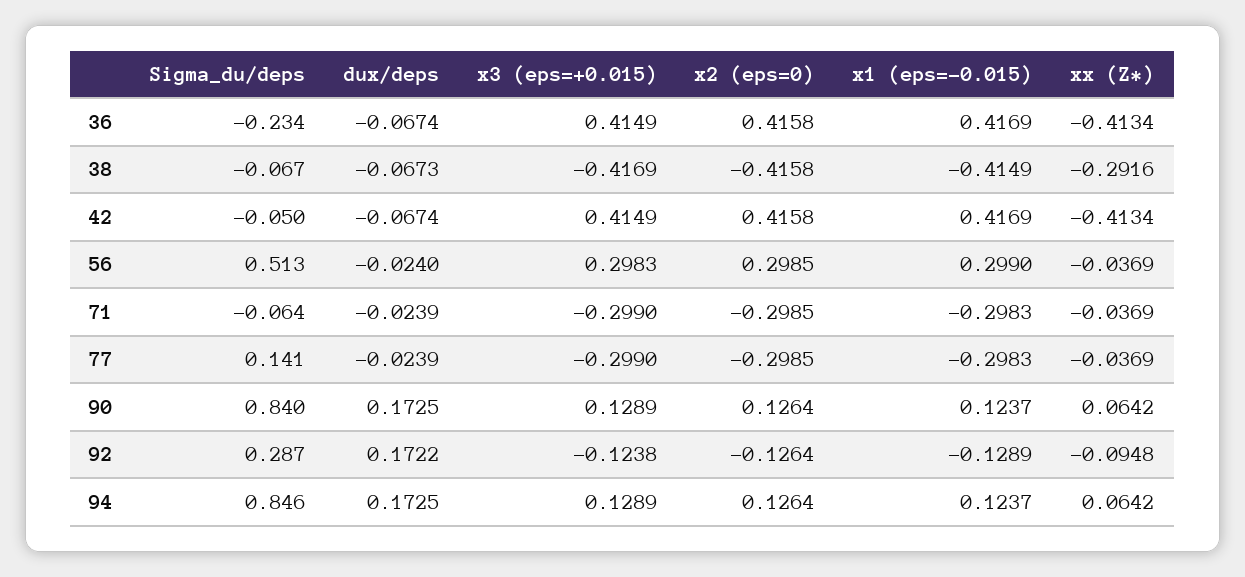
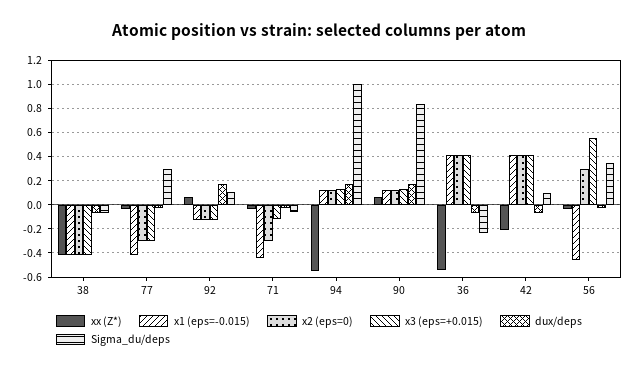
  {
    "Sigma_du/deps": {
      "36": -0.234,
      "38": -0.067,
-     "42": -0.05,
+     "42": 0.1,
-     "56": 0.513,
+     "56": 0.35,
      "71": -0.064,
-     "77": 0.141,
+     "77": 0.3,
      "90": 0.84,
-     "92": 0.287,
+     "92": 0.1,
-     "94": 0.846
+     "94": 1
    },
    "dux/deps": {
      "36": -0.0674,
      "38": -0.0673,
      "42": -0.0674,
      "56": -0.024,
      "71": -0.0239,
      "77": -0.0239,
      "90": 0.1725,
      "92": 0.1722,
      "94": 0.1725
    },
    "x3 (eps=+0.015)": {
      "36": 0.4149,
      "38": -0.4169,
      "42": 0.4149,
-     "56": 0.2983,
+     "56": 0.55,
-     "71": -0.299,
+     "71": -0.1,
      "77": -0.299,
      "90": 0.1289,
      "92": -0.1238,
      "94": 0.1289
    },
    "x2 (eps=0)": {
      "36": 0.4158,
      "38": -0.4158,
      "42": 0.4158,
      "56": 0.2985,
      "71": -0.2985,
      "77": -0.2985,
      "90": 0.1264,
      "92": -0.1264,
      "94": 0.1264
    },
    "x1 (eps=-0.015)": {
      "36": 0.4169,
      "38": -0.4149,
      "42": 0.4169,
-     "56": 0.299,
+     "56": -0.45,
-     "71": -0.2983,
+     "71": -0.45,
-     "77": -0.2983,
+     "77": -0.4,
      "90": 0.1237,
      "92": -0.1289,
      "94": 0.1237
    },
    "xx (Z*)": {
-     "36": -0.4134,
+     "36": -0.55,
-     "38": -0.2916,
+     "38": -0.4,
-     "42": -0.4134,
+     "42": -0.2,
      "56": -0.0369,
      "71": -0.0369,
      "77": -0.0369,
      "90": 0.0642,
-     "92": -0.0948,
+     "92": 0.05,
-     "94": 0.0642
+     "94": -0.55
    }
  }

